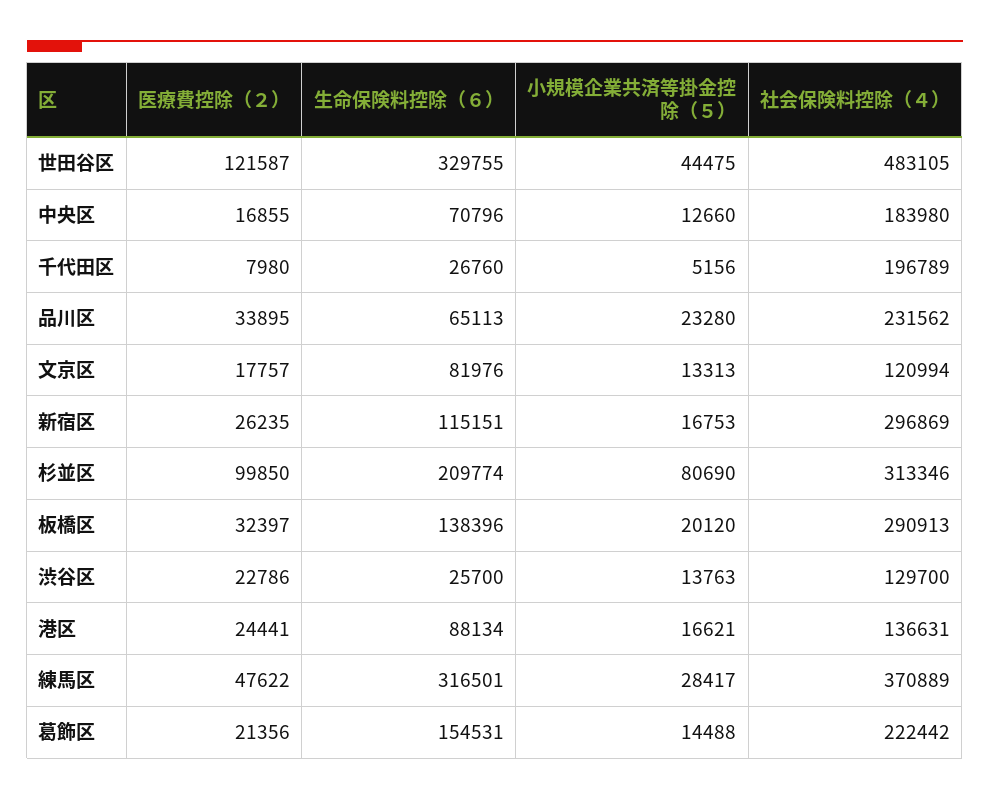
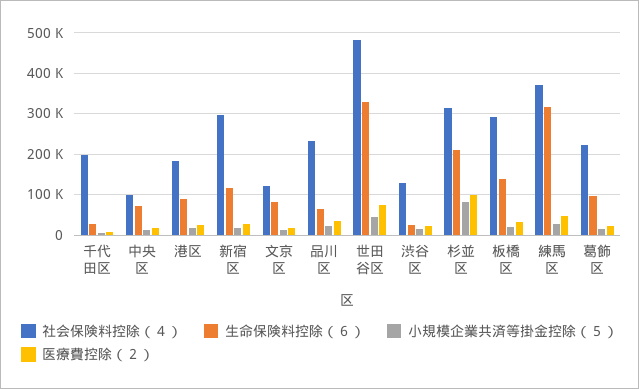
  {
    "医療費控除（２）": {
-     "世田谷区": 121587,
+     "世田谷区": 80000,
      "中央区": 16855,
      "千代田区": 7980,
      "品川区": 33895,
      "文京区": 17757,
      "新宿区": 26235,
      "杉並区": 99850,
      "板橋区": 32397,
      "渋谷区": 22786,
      "港区": 24441,
      "練馬区": 47622,
      "葛飾区": 21356
    },
    "生命保険料控除（６）": {
      "世田谷区": 329755,
      "中央区": 70796,
      "千代田区": 26760,
      "品川区": 65113,
      "文京区": 81976,
      "新宿区": 115151,
      "杉並区": 209774,
      "板橋区": 138396,
      "渋谷区": 25700,
      "港区": 88134,
      "練馬区": 316501,
-     "葛飾区": 154531
+     "葛飾区": 100000
    },
    "小規模企業共済等掛金控除（５）": {
      "世田谷区": 44475,
      "中央区": 12660,
      "千代田区": 5156,
      "品川区": 23280,
      "文京区": 13313,
      "新宿区": 16753,
      "杉並区": 80690,
      "板橋区": 20120,
      "渋谷区": 13763,
      "港区": 16621,
      "練馬区": 28417,
      "葛飾区": 14488
    },
    "社会保険料控除（４）": {
      "世田谷区": 483105,
-     "中央区": 183980,
+     "中央区": 100000,
      "千代田区": 196789,
      "品川区": 231562,
      "文京区": 120994,
      "新宿区": 296869,
      "杉並区": 313346,
      "板橋区": 290913,
      "渋谷区": 129700,
-     "港区": 136631,
+     "港区": 180000,
      "練馬区": 370889,
      "葛飾区": 222442
    }
  }

